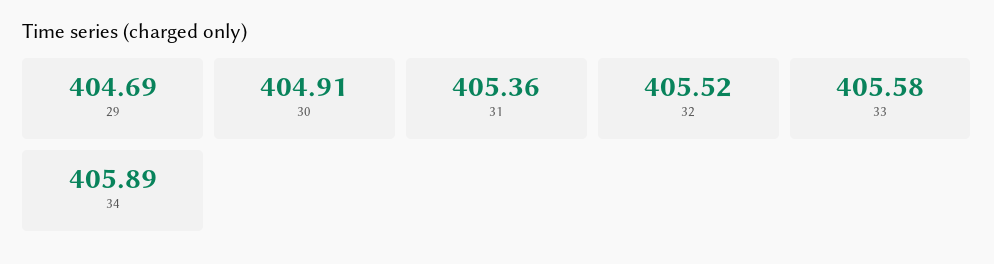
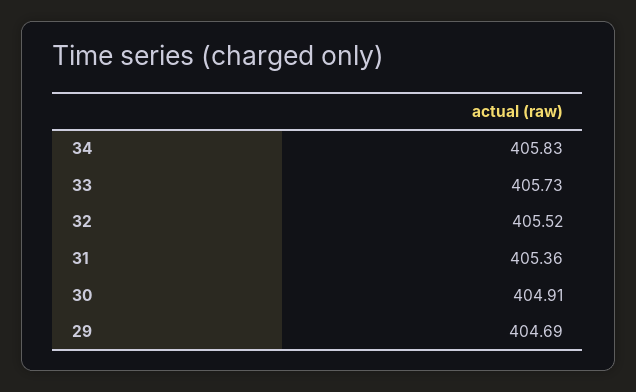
  {
    "29": 404.69,
    "30": 404.91,
    "31": 405.36,
    "32": 405.52,
-   "33": 405.58,
+   "33": 405.73,
-   "34": 405.89
+   "34": 405.83
  }

